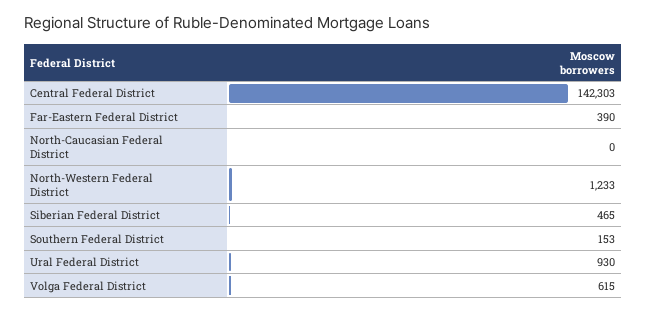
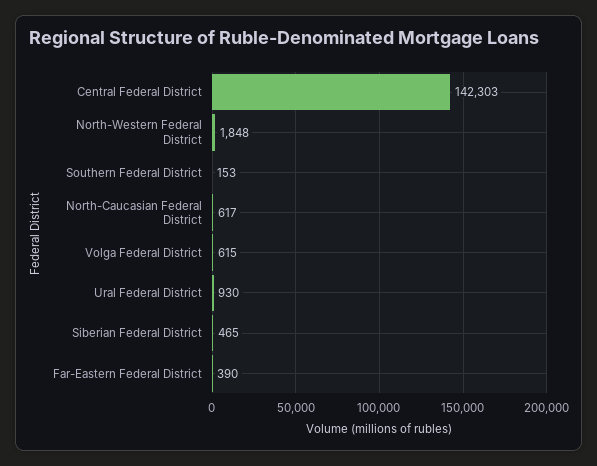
  {
    "Central Federal District": 142303,
    "Far-Eastern Federal District": 390,
-   "North-Caucasian Federal District": 0,
+   "North-Caucasian Federal District": 617,
-   "North-Western Federal District": 1233,
+   "North-Western Federal District": 1848,
    "Siberian Federal District": 465,
    "Southern Federal District": 153,
    "Ural Federal District": 930,
    "Volga Federal District": 615
  }

